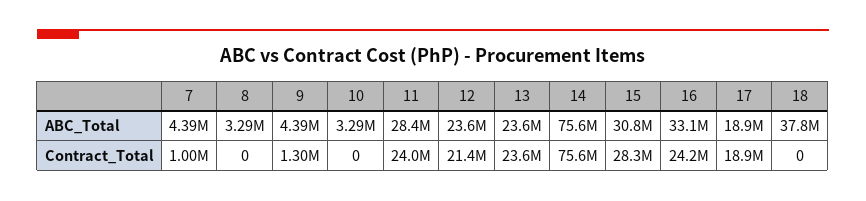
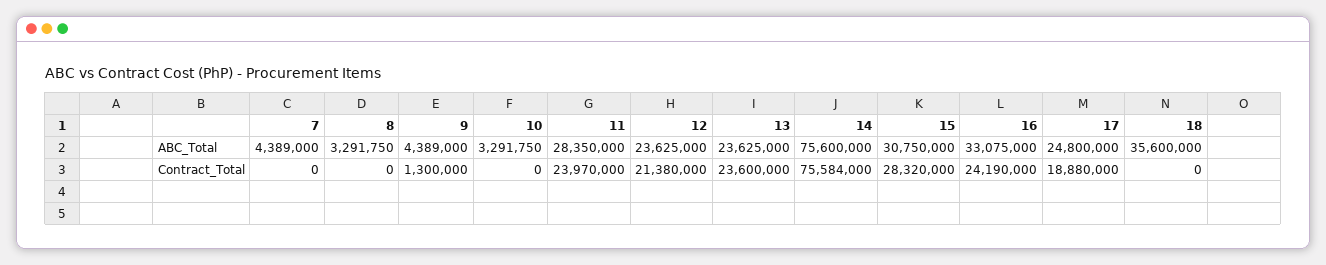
  {
    "7": {
      "ABC_Total": 4389000,
-     "Contract_Total": 1000000
+     "Contract_Total": 0
    },
    "8": {
      "ABC_Total": 3291750,
      "Contract_Total": 0
    },
    "9": {
      "ABC_Total": 4389000,
      "Contract_Total": 1300000
    },
    "10": {
      "ABC_Total": 3291750,
      "Contract_Total": 0
    },
    "11": {
      "ABC_Total": 28350000,
      "Contract_Total": 23970000
    },
    "12": {
      "ABC_Total": 23625000,
      "Contract_Total": 21380000
    },
    "13": {
      "ABC_Total": 23625000,
      "Contract_Total": 23600000
    },
    "14": {
      "ABC_Total": 75600000,
      "Contract_Total": 75584000
    },
    "15": {
      "ABC_Total": 30750000,
      "Contract_Total": 28320000
    },
    "16": {
      "ABC_Total": 33075000,
      "Contract_Total": 24190000
    },
    "17": {
-     "ABC_Total": 18900000,
+     "ABC_Total": 24800000,
      "Contract_Total": 18880000
    },
    "18": {
-     "ABC_Total": 37800000,
+     "ABC_Total": 35600000,
      "Contract_Total": 0
    }
  }

